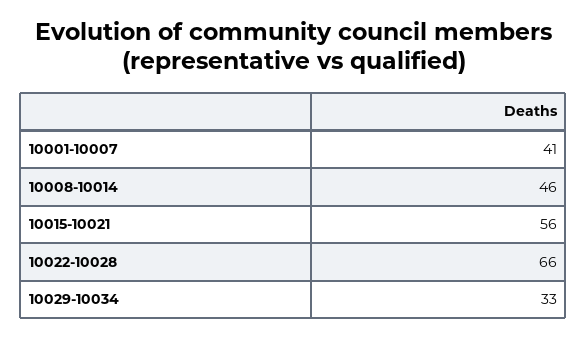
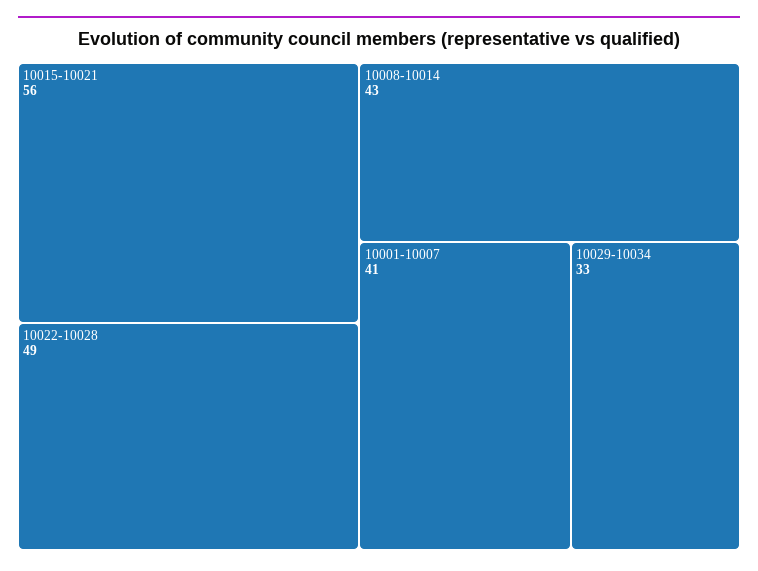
  {
    "10001-10007": 41,
-   "10008-10014": 46,
+   "10008-10014": 43,
    "10015-10021": 56,
-   "10022-10028": 66,
+   "10022-10028": 49,
    "10029-10034": 33
  }

